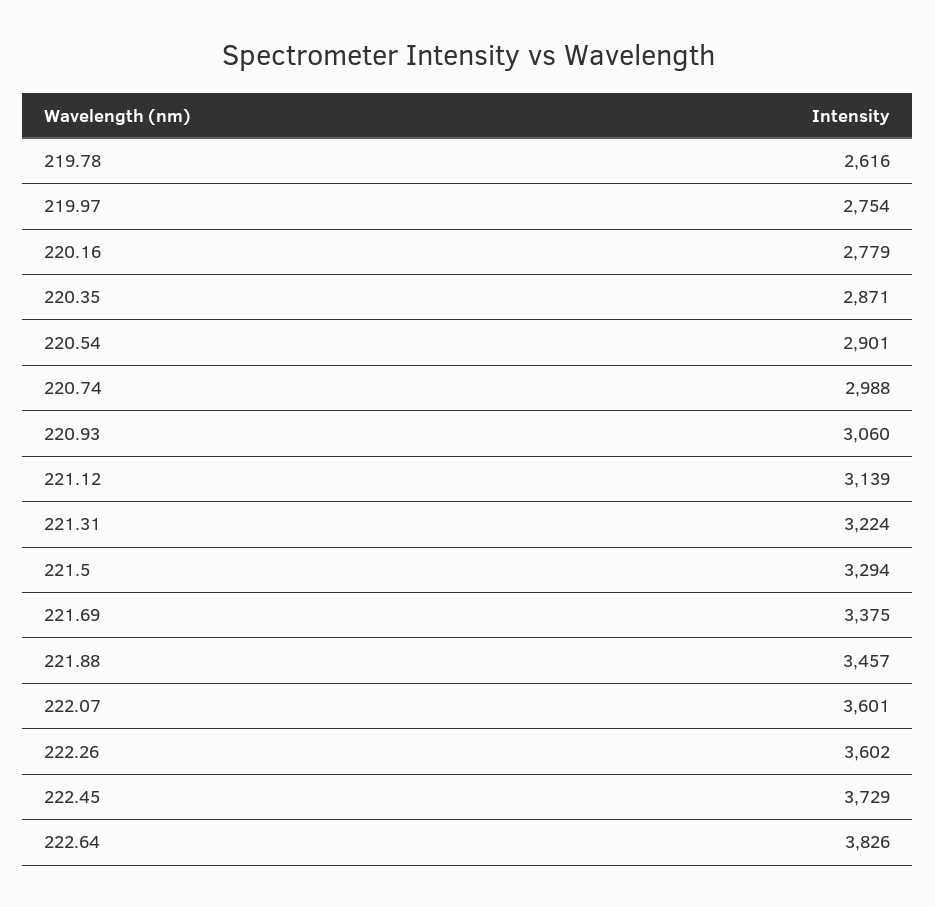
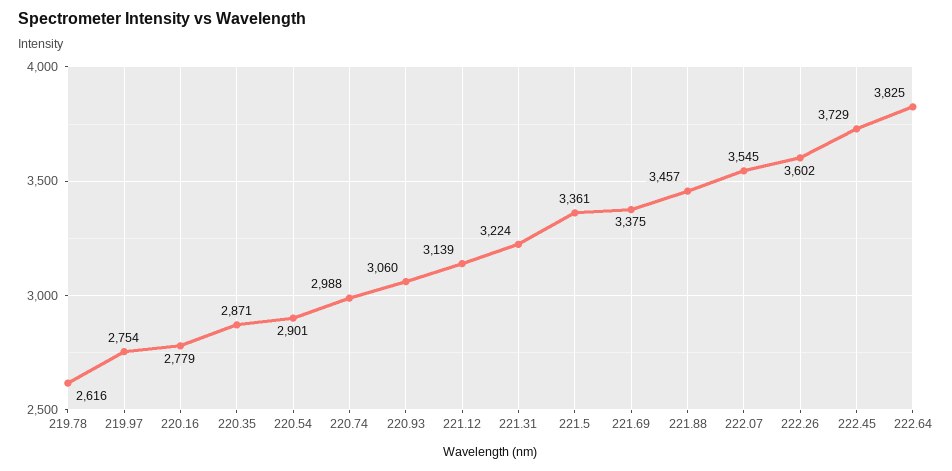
  {
    "219.78": 2616,
    "219.97": 2754,
    "220.16": 2779,
    "220.35": 2871,
    "220.54": 2901,
    "220.74": 2988,
    "220.93": 3060,
    "221.12": 3139,
    "221.31": 3224,
-   "221.5": 3294,
+   "221.5": 3361,
    "221.69": 3375,
    "221.88": 3457,
-   "222.07": 3601,
+   "222.07": 3545,
    "222.26": 3602,
    "222.45": 3729,
-   "222.64": 3826
+   "222.64": 3825
  }

